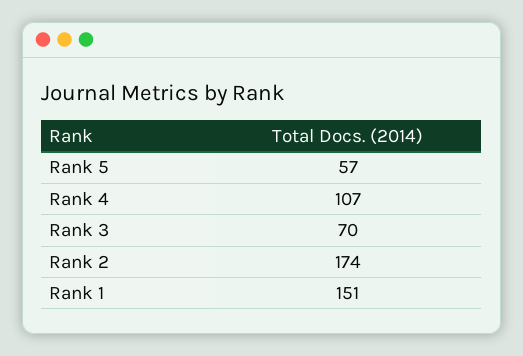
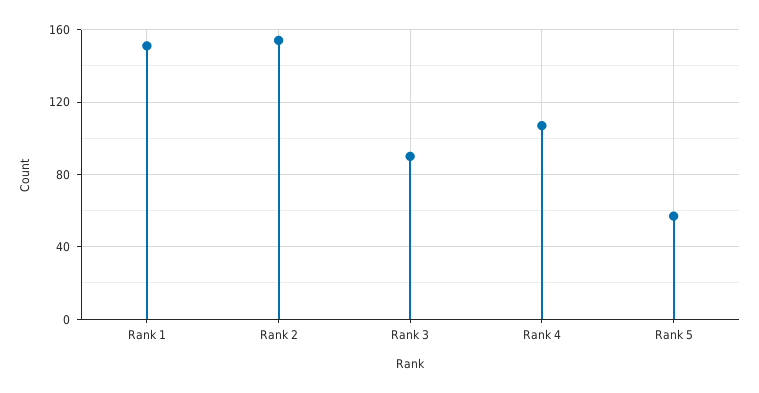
  {
    "Rank 5": 57,
    "Rank 4": 107,
-   "Rank 3": 70,
+   "Rank 3": 90,
-   "Rank 2": 174,
+   "Rank 2": 155,
    "Rank 1": 151
  }

